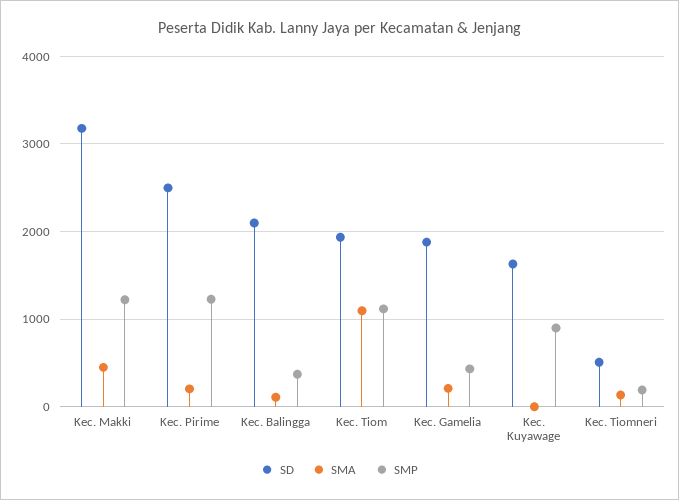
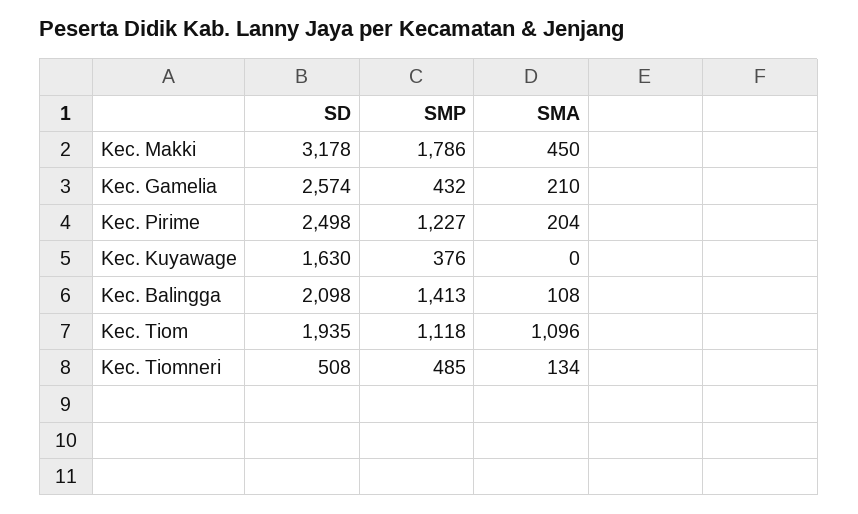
  {
    "SD": {
      "Kec. Makki": 3178,
      "Kec. Pirime": 2498,
      "Kec. Balingga": 2098,
      "Kec. Tiom": 1935,
-     "Kec. Gamelia": 1900,
+     "Kec. Gamelia": 2574,
      "Kec. Kuyawage": 1630,
      "Kec. Tiomneri": 508
    },
    "SMA": {
      "Kec. Makki": 450,
      "Kec. Pirime": 204,
      "Kec. Balingga": 108,
      "Kec. Tiom": 1096,
      "Kec. Gamelia": 210,
      "Kec. Kuyawage": 0,
      "Kec. Tiomneri": 134
    },
    "SMP": {
-     "Kec. Makki": 1200,
+     "Kec. Makki": 1786,
      "Kec. Pirime": 1227,
-     "Kec. Balingga": 400,
+     "Kec. Balingga": 1413,
      "Kec. Tiom": 1118,
      "Kec. Gamelia": 432,
-     "Kec. Kuyawage": 900,
+     "Kec. Kuyawage": 376,
-     "Kec. Tiomneri": 200
+     "Kec. Tiomneri": 485
    }
  }

